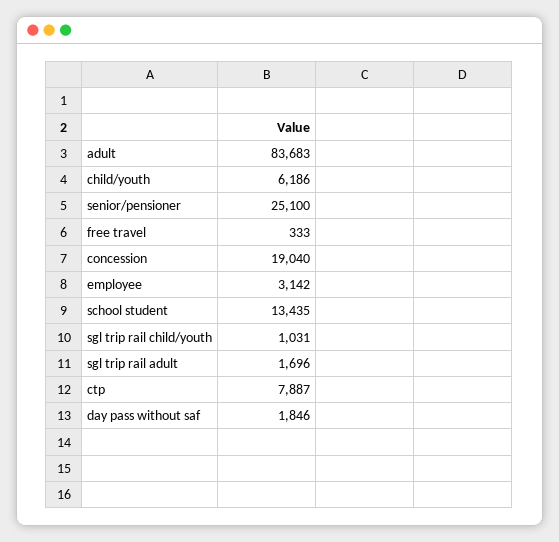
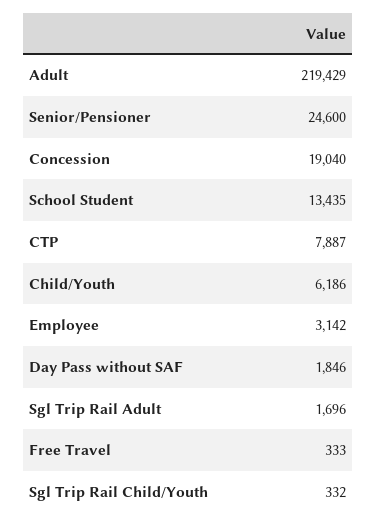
  {
-   "adult": 83683,
+   "adult": 219429,
    "child/youth": 6186,
-   "senior/pensioner": 25100,
+   "senior/pensioner": 24600,
    "free travel": 333,
    "concession": 19040,
    "employee": 3142,
    "school student": 13435,
-   "sgl trip rail child/youth": 1031,
+   "sgl trip rail child/youth": 332,
    "sgl trip rail adult": 1696,
    "ctp": 7887,
    "day pass without saf": 1846
  }

